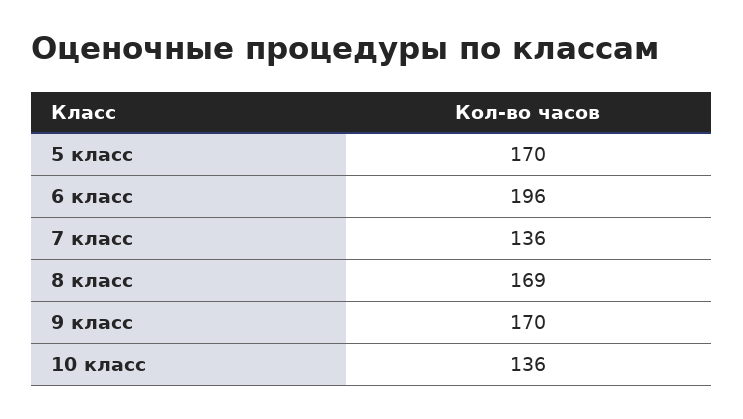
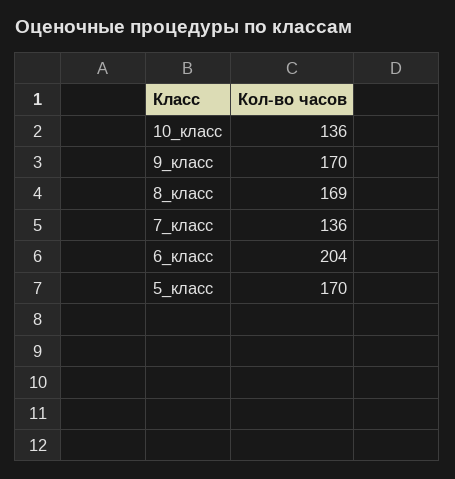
  {
    "5 класс": 170,
-   "6 класс": 196,
+   "6 класс": 204,
    "7 класс": 136,
    "8 класс": 169,
    "9 класс": 170,
    "10 класс": 136
  }

